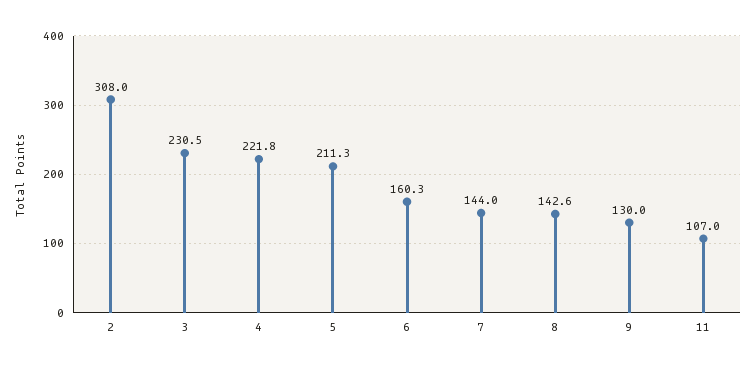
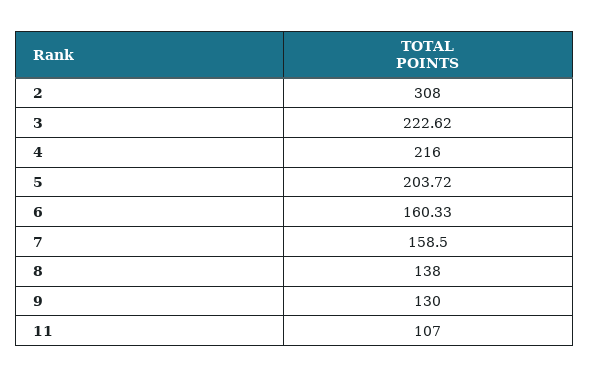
  {
    "2": 308,
-   "3": 230.5,
+   "3": 222.62,
-   "4": 221.8,
+   "4": 216,
-   "5": 211.3,
+   "5": 203.72,
    "6": 160.33,
-   "7": 144,
+   "7": 158.5,
-   "8": 142.6,
+   "8": 138,
    "9": 130,
    "11": 107
  }

